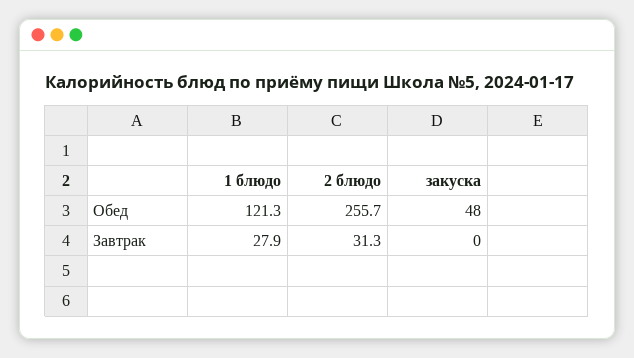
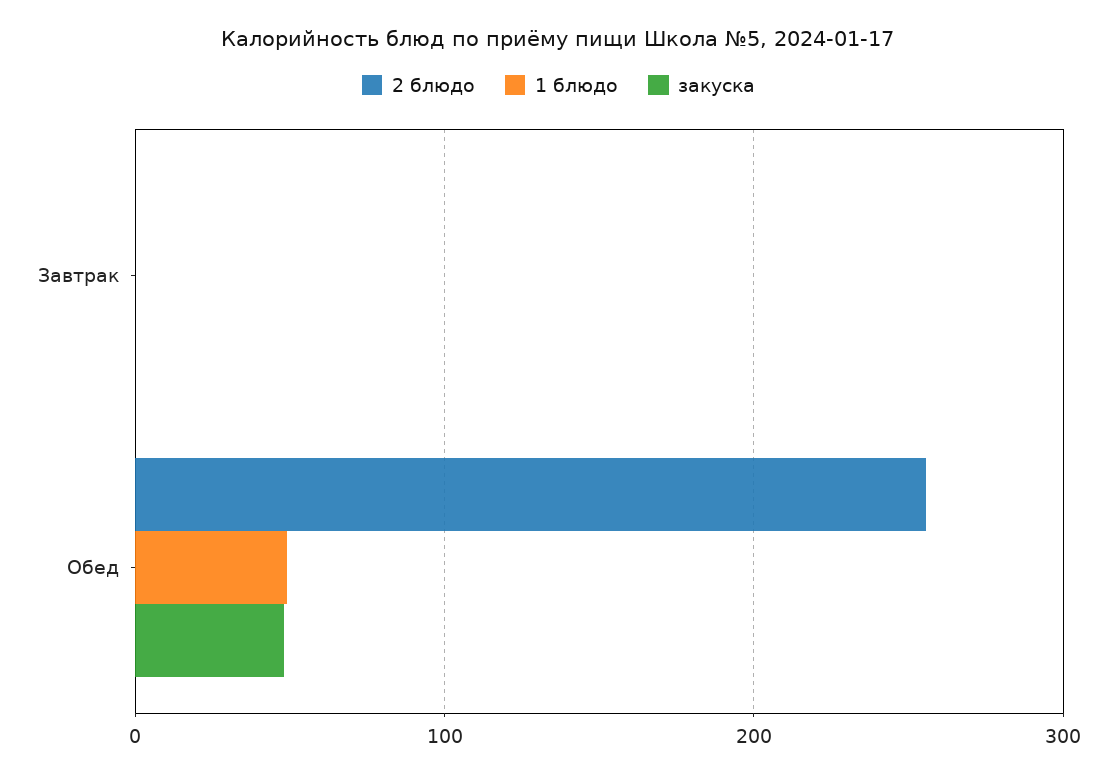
  {
    "1 блюдо": {
-     "Обед": 121.3,
+     "Обед": 50,
-     "Завтрак": 27.9
+     "Завтрак": 0
    },
    "2 блюдо": {
      "Обед": 255.7,
-     "Завтрак": 31.3
+     "Завтрак": 0
    },
    "закуска": {
      "Обед": 48,
      "Завтрак": 0
    }
  }

